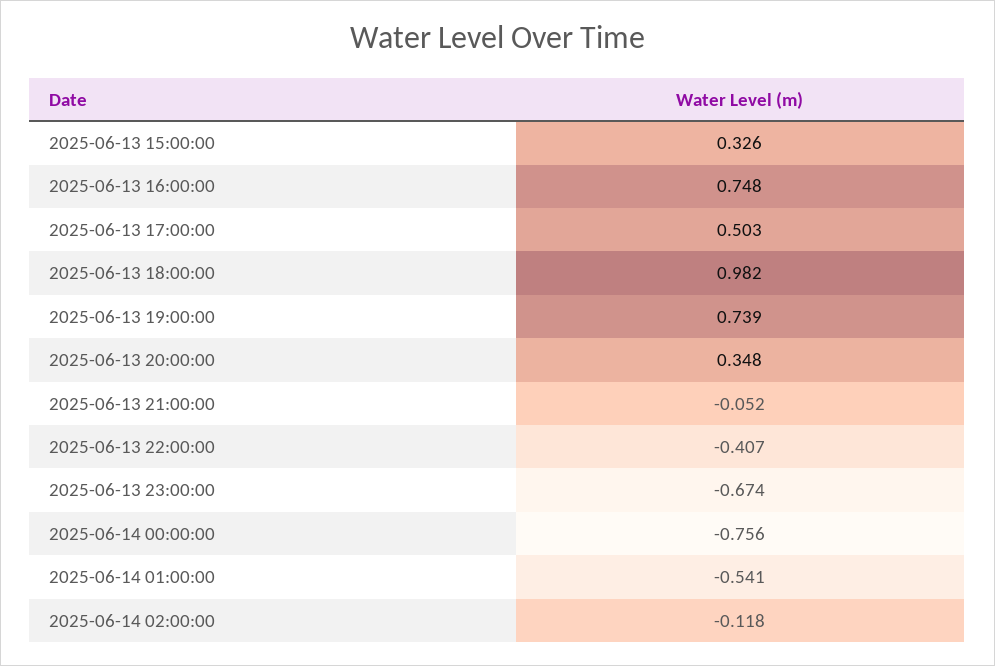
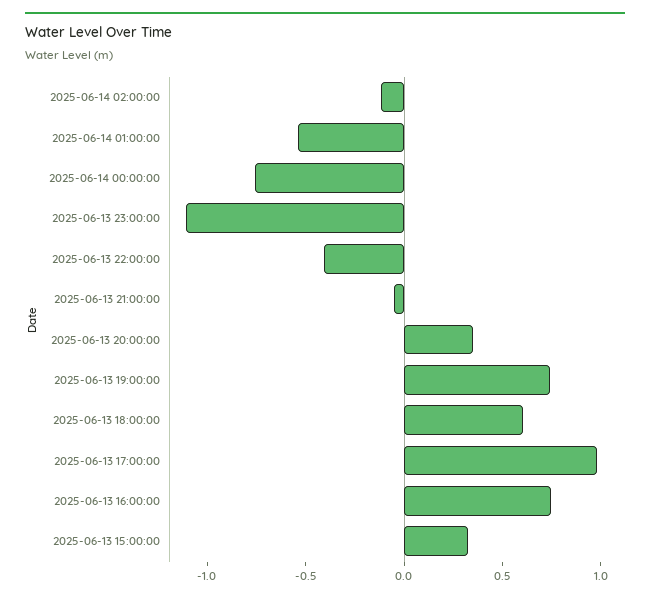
  {
    "2025-06-13 15:00:00": 0.326,
    "2025-06-13 16:00:00": 0.748,
-   "2025-06-13 17:00:00": 0.503,
+   "2025-06-13 17:00:00": 1,
-   "2025-06-13 18:00:00": 0.982,
+   "2025-06-13 18:00:00": 0.6,
    "2025-06-13 19:00:00": 0.739,
    "2025-06-13 20:00:00": 0.348,
    "2025-06-13 21:00:00": -0.052,
    "2025-06-13 22:00:00": -0.407,
-   "2025-06-13 23:00:00": -0.674,
+   "2025-06-13 23:00:00": -1.1,
    "2025-06-14 00:00:00": -0.756,
    "2025-06-14 01:00:00": -0.541,
    "2025-06-14 02:00:00": -0.118
  }

